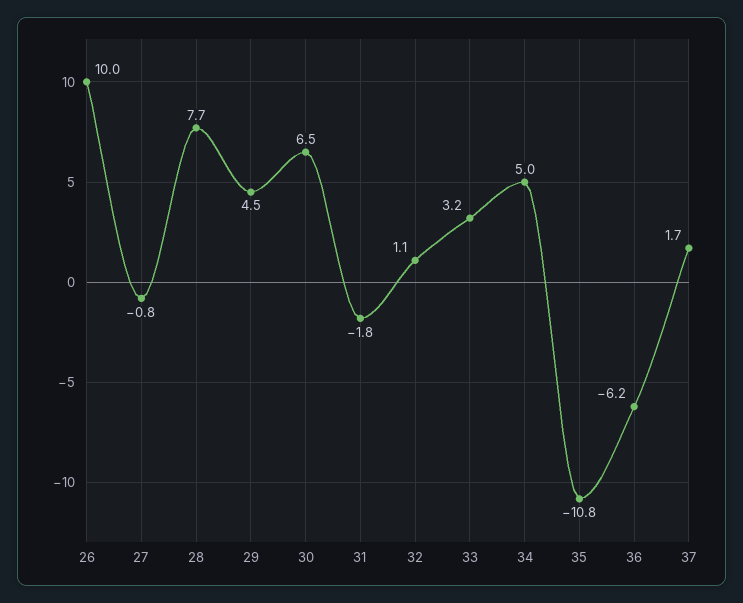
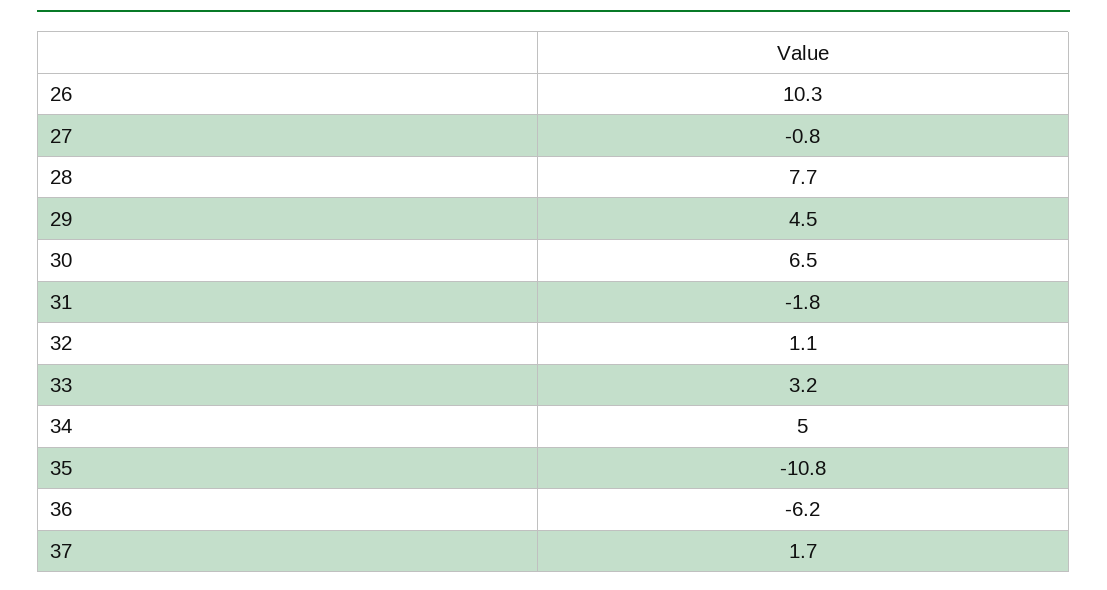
  {
-   "26": 10,
+   "26": 10.3,
    "27": -0.8,
    "28": 7.7,
    "29": 4.5,
    "30": 6.5,
    "31": -1.8,
    "32": 1.1,
    "33": 3.2,
    "34": 5,
    "35": -10.8,
    "36": -6.2,
    "37": 1.7
  }

